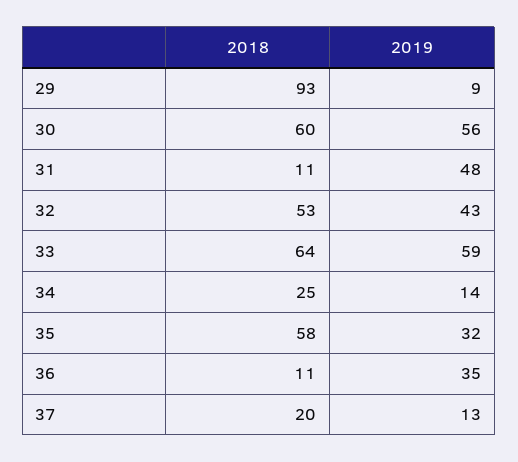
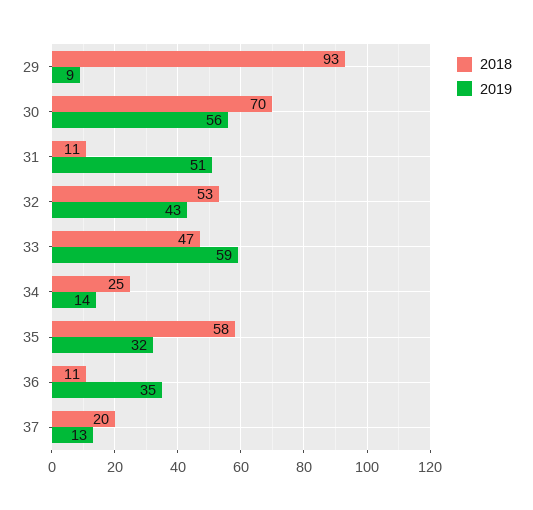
  {
    "2018": {
      "29": 93,
-     "30": 60,
+     "30": 70,
      "31": 11,
      "32": 53,
-     "33": 64,
+     "33": 47,
      "34": 25,
      "35": 58,
      "36": 11,
      "37": 20
    },
    "2019": {
      "29": 9,
      "30": 56,
-     "31": 48,
+     "31": 51,
      "32": 43,
      "33": 59,
      "34": 14,
      "35": 32,
      "36": 35,
      "37": 13
    }
  }

